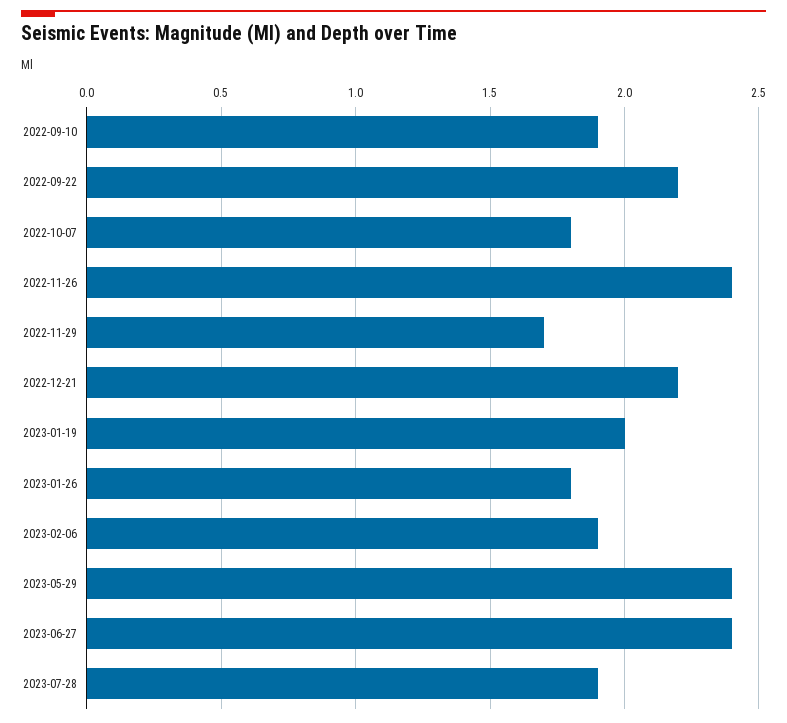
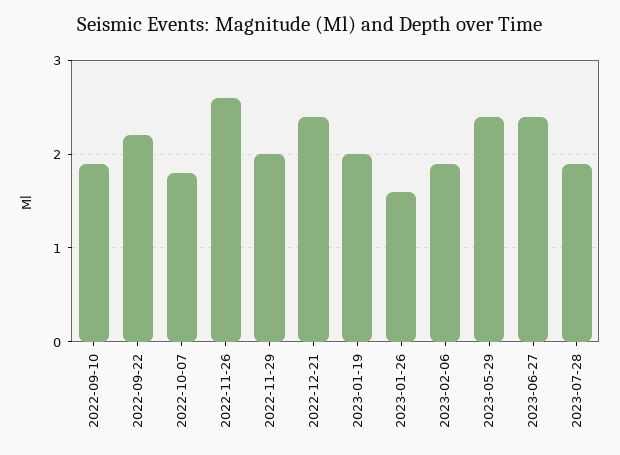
  {
    "2022-09-10": 1.9,
    "2022-09-22": 2.2,
    "2022-10-07": 1.8,
-   "2022-11-26": 2.4,
+   "2022-11-26": 2.6,
-   "2022-11-29": 1.7,
+   "2022-11-29": 2,
-   "2022-12-21": 2.2,
+   "2022-12-21": 2.4,
    "2023-01-19": 2,
-   "2023-01-26": 1.8,
+   "2023-01-26": 1.6,
    "2023-02-06": 1.9,
    "2023-05-29": 2.4,
    "2023-06-27": 2.4,
    "2023-07-28": 1.9
  }

